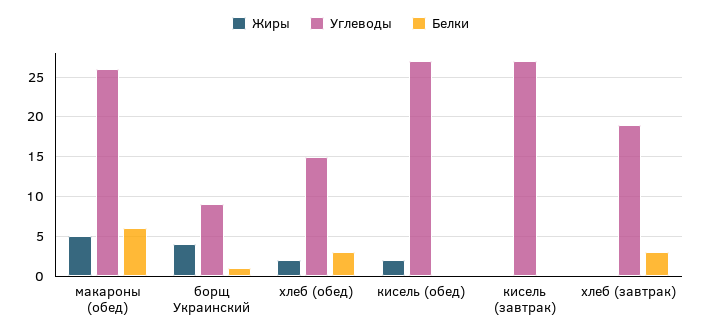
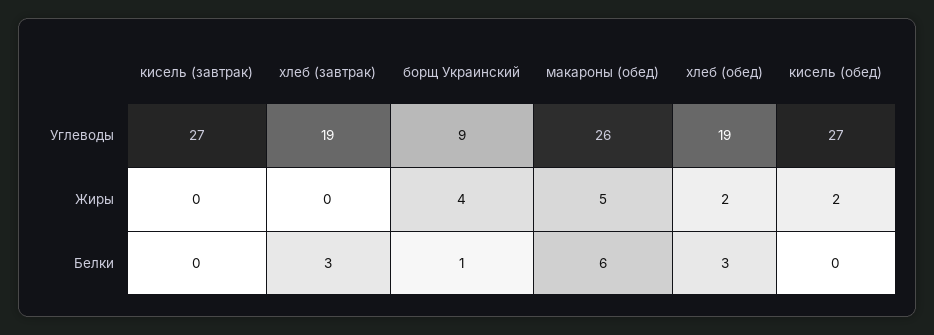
  {
    "Жиры": {
      "макароны (обед)": 5,
      "борщ Украинский": 4,
      "хлеб (обед)": 2,
      "кисель (обед)": 2,
      "кисель (завтрак)": 0,
      "хлеб (завтрак)": 0
    },
    "Углеводы": {
      "макароны (обед)": 26,
      "борщ Украинский": 9,
-     "хлеб (обед)": 15,
+     "хлеб (обед)": 19,
      "кисель (обед)": 27,
      "кисель (завтрак)": 27,
      "хлеб (завтрак)": 19
    },
    "Белки": {
      "макароны (обед)": 6,
      "борщ Украинский": 1,
      "хлеб (обед)": 3,
      "кисель (обед)": 0,
      "кисель (завтрак)": 0,
      "хлеб (завтрак)": 3
    }
  }

